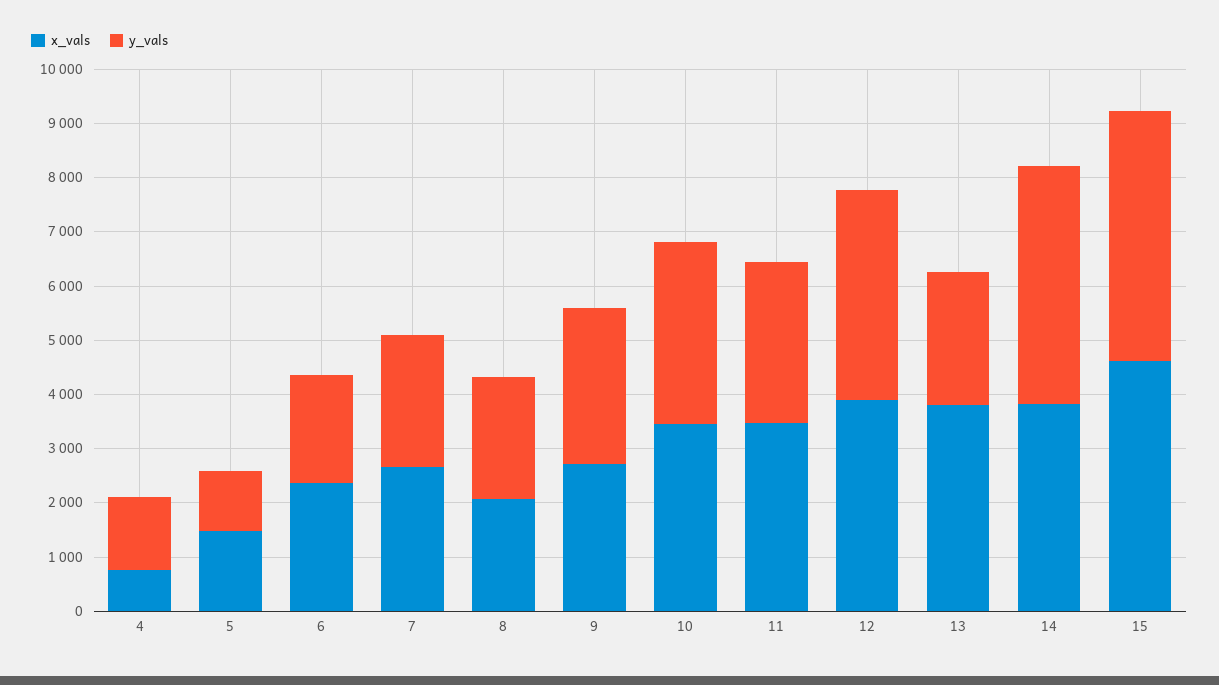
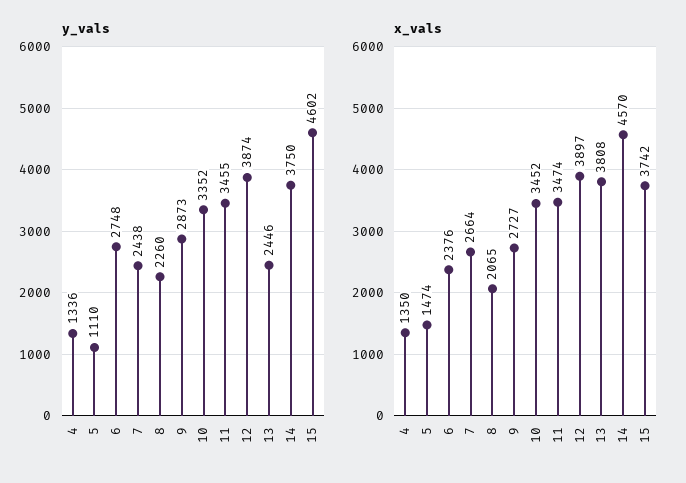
  {
    "x_vals": {
-     "4": 800,
+     "4": 1350,
      "5": 1474,
      "6": 2376,
      "7": 2664,
      "8": 2065,
      "9": 2727,
      "10": 3452,
      "11": 3474,
      "12": 3897,
      "13": 3808,
-     "14": 3800,
+     "14": 4570,
-     "15": 4600
+     "15": 3742
    },
    "y_vals": {
      "4": 1336,
      "5": 1110,
-     "6": 2000,
+     "6": 2748,
      "7": 2438,
      "8": 2260,
      "9": 2873,
      "10": 3352,
-     "11": 3000,
+     "11": 3455,
      "12": 3874,
      "13": 2446,
-     "14": 4400,
+     "14": 3750,
      "15": 4602
    }
  }

